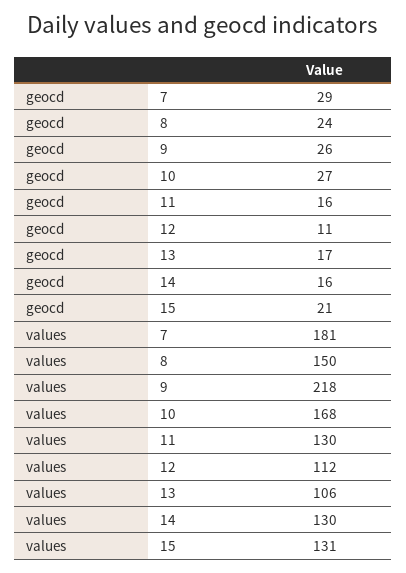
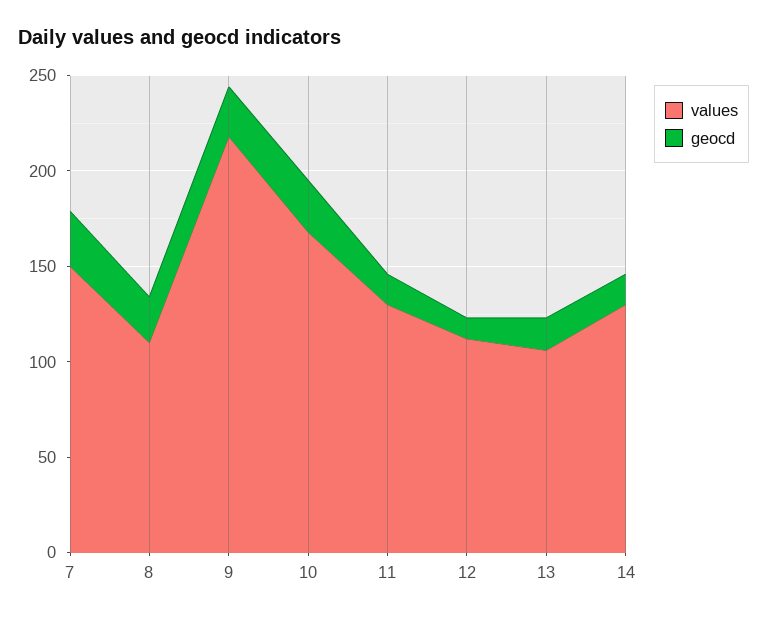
  {
    "geocd": {
      "7": 29,
      "8": 24,
      "9": 26,
      "10": 27,
      "11": 16,
      "12": 11,
      "13": 17,
-     "14": 16,
+     "14": 16
-     "15": 21
    },
    "values": {
-     "7": 181,
+     "7": 150,
-     "8": 150,
+     "8": 110,
      "9": 218,
      "10": 168,
      "11": 130,
      "12": 112,
      "13": 106,
-     "14": 130,
+     "14": 130
-     "15": 131
    }
  }

